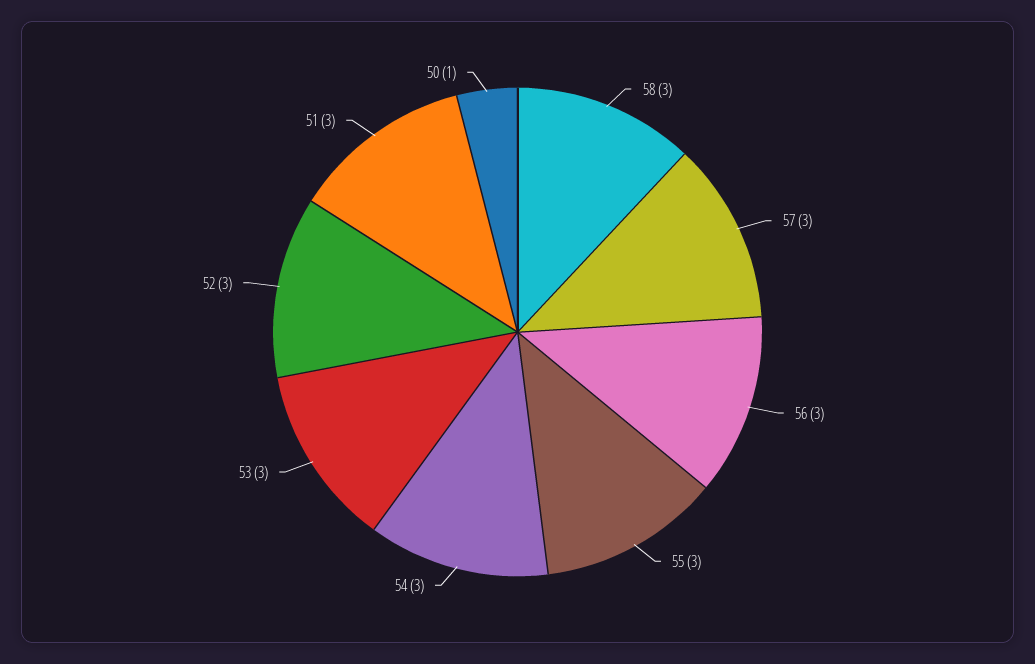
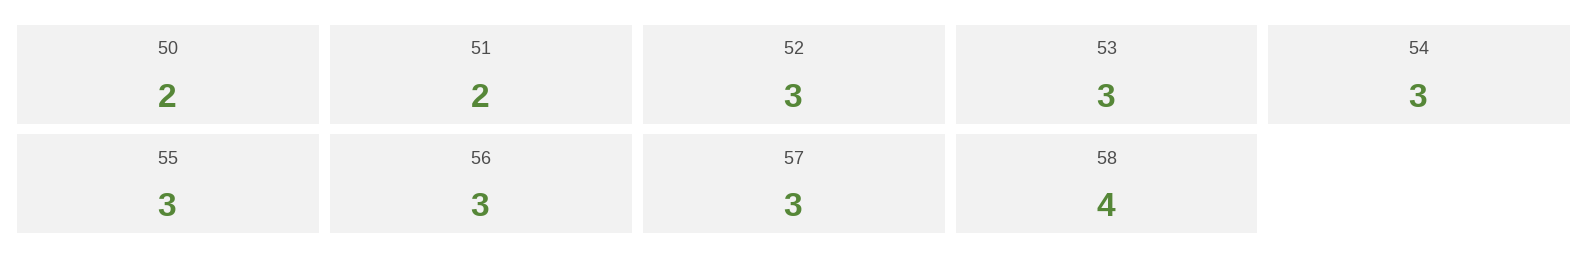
  {
-   "58": 3,
+   "58": 4,
    "57": 3,
    "56": 3,
    "55": 3,
    "54": 3,
    "53": 3,
    "52": 3,
-   "51": 3,
+   "51": 2,
-   "50": 1
+   "50": 2
  }

